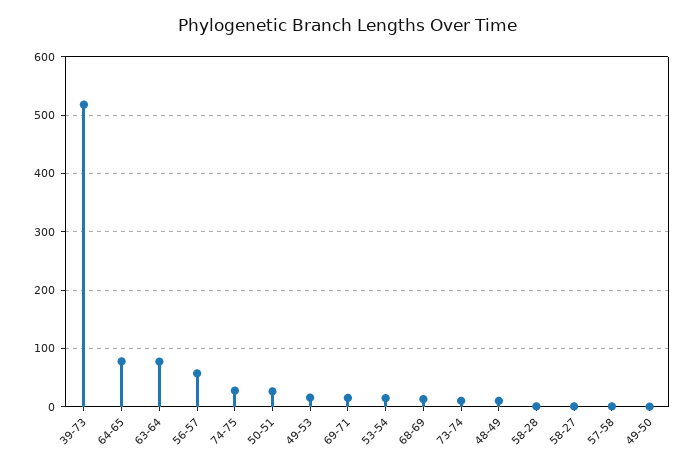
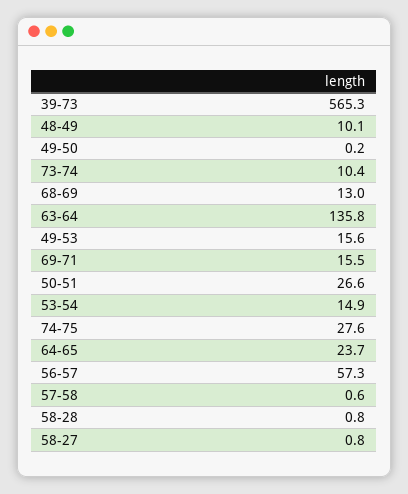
  {
-   "39-73": 520,
+   "39-73": 565.3,
-   "64-65": 80,
+   "64-65": 23.7,
-   "63-64": 80,
+   "63-64": 135.8,
    "56-57": 57.3,
    "74-75": 27.6,
    "50-51": 26.6,
    "49-53": 15.6,
    "69-71": 15.5,
    "53-54": 14.9,
    "68-69": 13,
    "73-74": 10.4,
    "48-49": 10.1,
    "58-28": 0.8,
    "58-27": 0.8,
    "57-58": 0.6,
    "49-50": 0.2
  }

